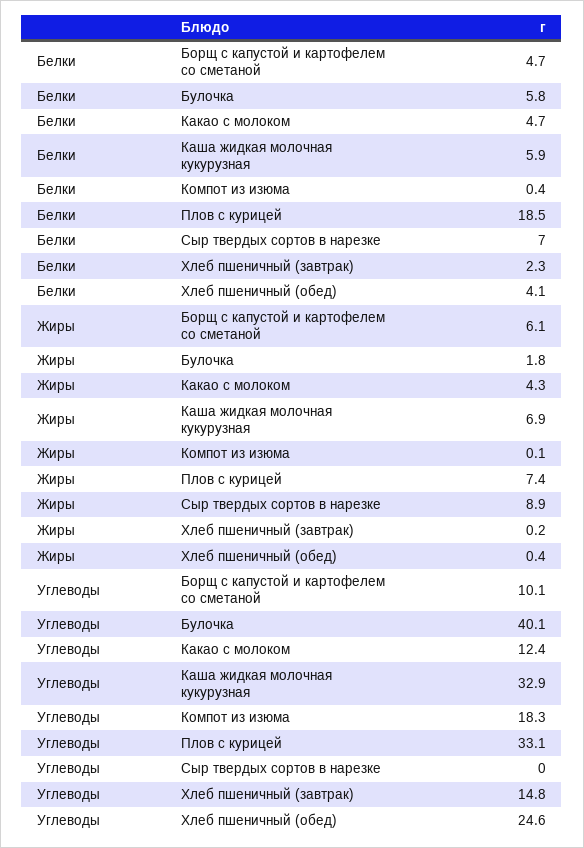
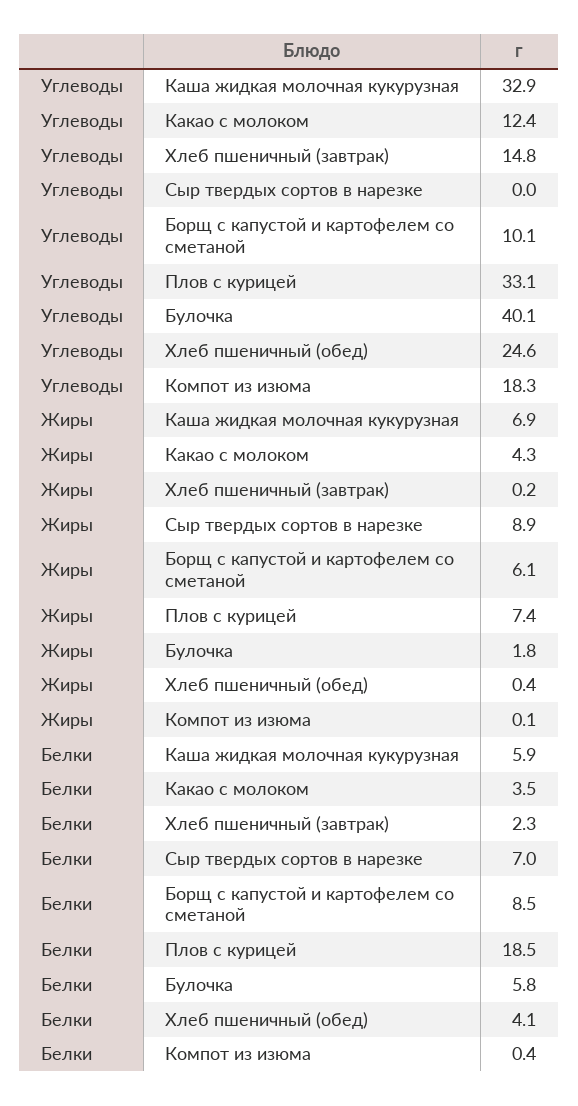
  {
    "Белки": {
-     "Борщ с капустой и картофелем со сметаной": 4.7,
+     "Борщ с капустой и картофелем со сметаной": 8.5,
      "Булочка": 5.8,
-     "Какао с молоком": 4.7,
+     "Какао с молоком": 3.5,
      "Каша жидкая молочная кукурузная": 5.9,
      "Компот из изюма": 0.4,
      "Плов с курицей": 18.5,
      "Сыр твердых сортов в нарезке": 7,
      "Хлеб пшеничный (завтрак)": 2.3,
      "Хлеб пшеничный (обед)": 4.1
    },
    "Жиры": {
      "Борщ с капустой и картофелем со сметаной": 6.1,
      "Булочка": 1.8,
      "Какао с молоком": 4.3,
      "Каша жидкая молочная кукурузная": 6.9,
      "Компот из изюма": 0.1,
      "Плов с курицей": 7.4,
      "Сыр твердых сортов в нарезке": 8.9,
      "Хлеб пшеничный (завтрак)": 0.2,
      "Хлеб пшеничный (обед)": 0.4
    },
    "Углеводы": {
      "Борщ с капустой и картофелем со сметаной": 10.1,
      "Булочка": 40.1,
      "Какао с молоком": 12.4,
      "Каша жидкая молочная кукурузная": 32.9,
      "Компот из изюма": 18.3,
      "Плов с курицей": 33.1,
      "Сыр твердых сортов в нарезке": 0,
      "Хлеб пшеничный (завтрак)": 14.8,
      "Хлеб пшеничный (обед)": 24.6
    }
  }

